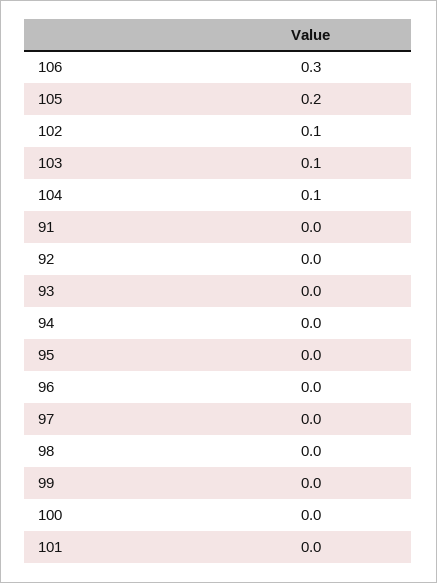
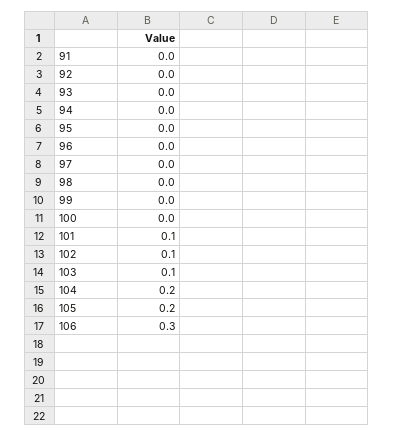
  {
    "106": 0.3,
    "105": 0.2,
    "102": 0.1,
    "103": 0.1,
-   "104": 0.1,
+   "104": 0.2,
    "91": 0,
    "92": 0,
    "93": 0,
    "94": 0,
    "95": 0,
    "96": 0,
    "97": 0,
    "98": 0,
    "99": 0,
    "100": 0,
-   "101": 0
+   "101": 0.1
  }

